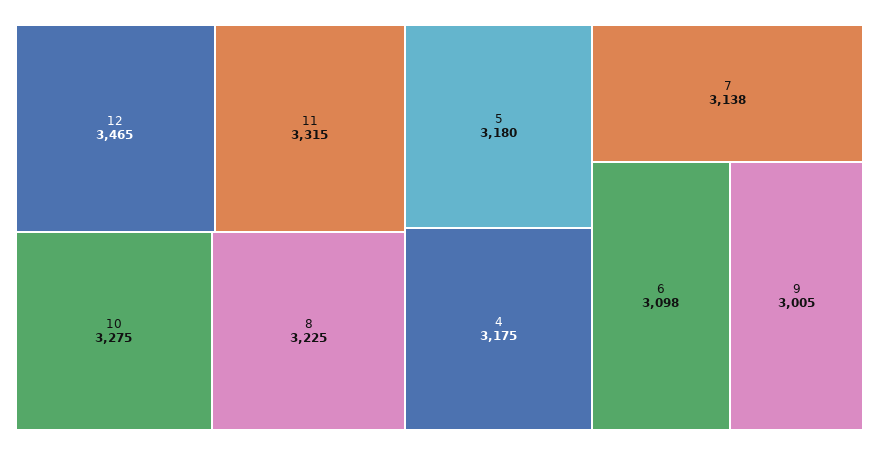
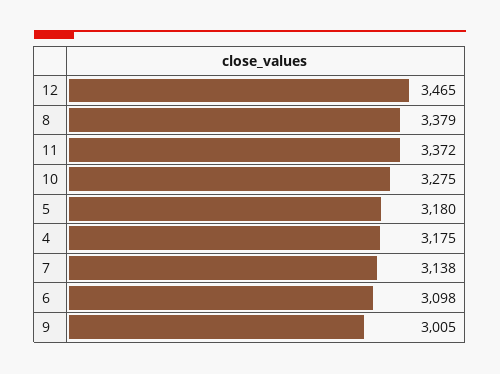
  {
    "12": 3465,
-   "11": 3315,
+   "11": 3372,
    "10": 3275,
-   "8": 3225,
+   "8": 3379,
    "5": 3180,
    "4": 3175,
    "7": 3138,
    "6": 3098,
    "9": 3005
  }

